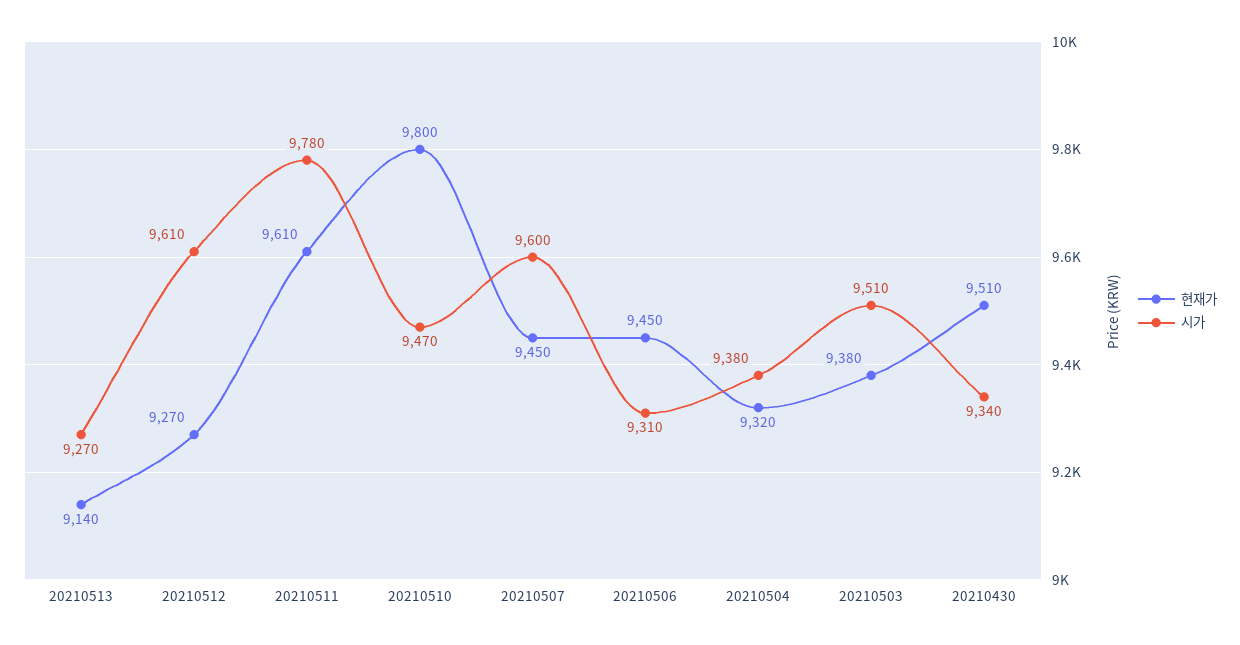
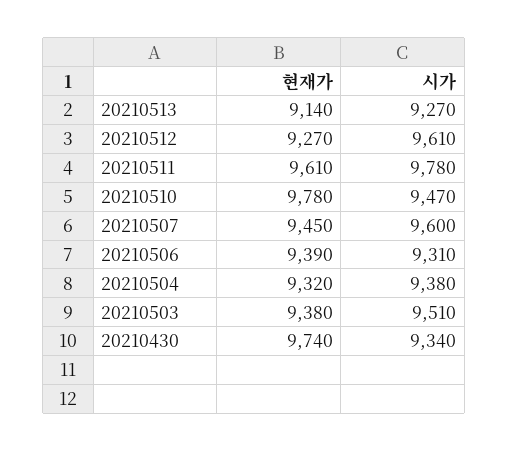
  {
    "현재가": {
      "20210513": 9140,
      "20210512": 9270,
      "20210511": 9610,
-     "20210510": 9800,
+     "20210510": 9780,
      "20210507": 9450,
-     "20210506": 9450,
+     "20210506": 9390,
      "20210504": 9320,
      "20210503": 9380,
-     "20210430": 9510
+     "20210430": 9740
    },
    "시가": {
      "20210513": 9270,
      "20210512": 9610,
      "20210511": 9780,
      "20210510": 9470,
      "20210507": 9600,
      "20210506": 9310,
      "20210504": 9380,
      "20210503": 9510,
      "20210430": 9340
    }
  }

